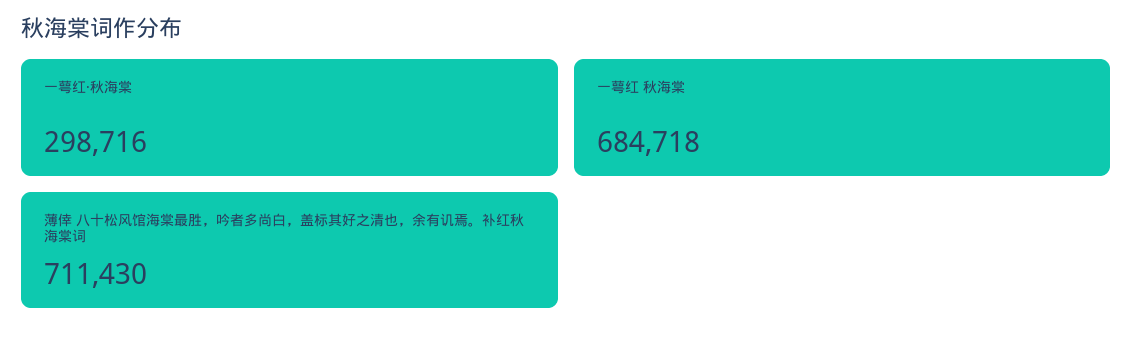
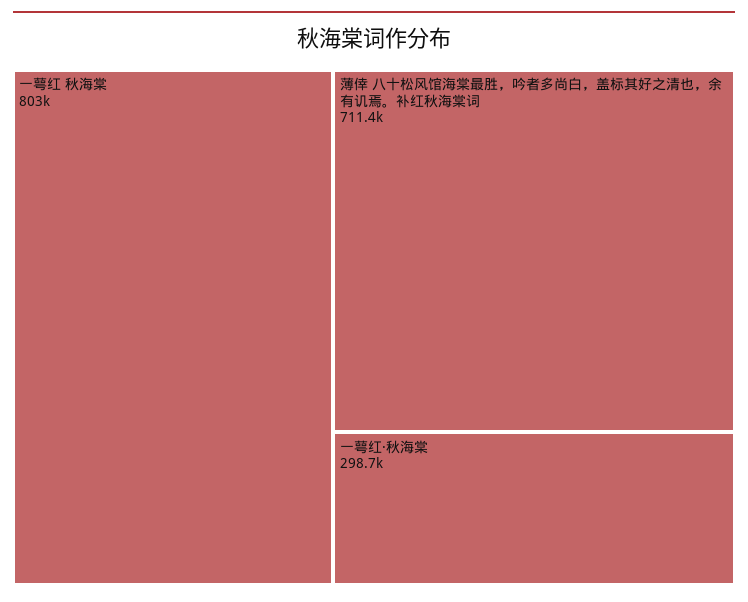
  {
    "一萼红·秋海棠": 298716,
-   "一萼红 秋海棠": 684718,
+   "一萼红 秋海棠": 803000,
    "薄倖 八十松风馆海棠最胜，吟者多尚白，盖标其好之清也，余有讥焉。补红秋海棠词": 711430
  }

